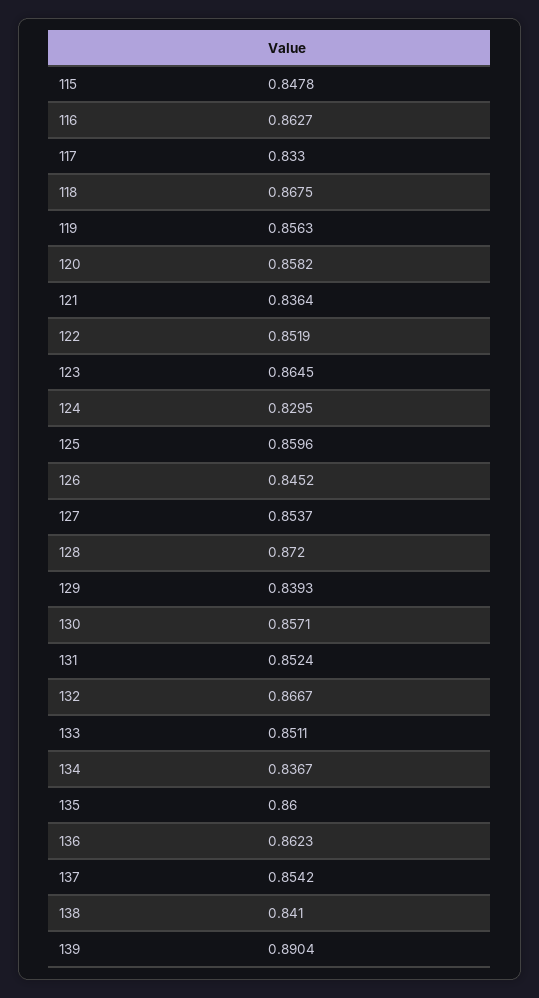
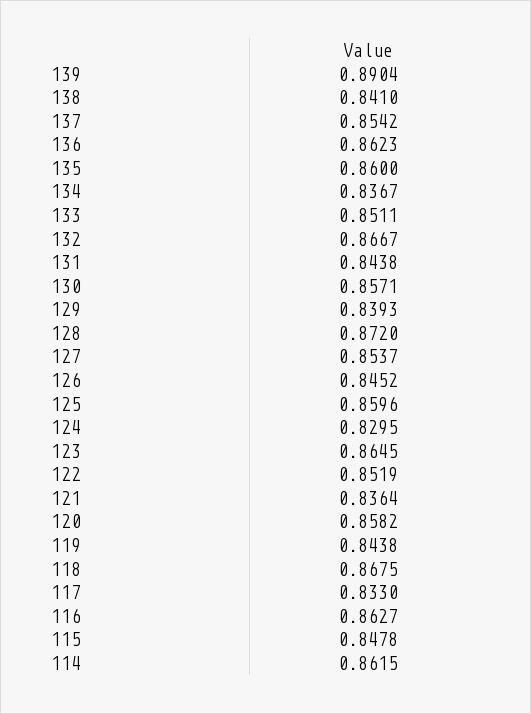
  {
    "115": 0.8478,
    "116": 0.8627,
    "117": 0.833,
    "118": 0.8675,
-   "119": 0.8563,
+   "119": 0.8438,
    "120": 0.8582,
    "121": 0.8364,
    "122": 0.8519,
    "123": 0.8645,
    "124": 0.8295,
    "125": 0.8596,
    "126": 0.8452,
    "127": 0.8537,
    "128": 0.872,
    "129": 0.8393,
    "130": 0.8571,
-   "131": 0.8524,
+   "131": 0.8438,
    "132": 0.8667,
    "133": 0.8511,
    "134": 0.8367,
    "135": 0.86,
    "136": 0.8623,
    "137": 0.8542,
    "138": 0.841,
-   "139": 0.8904
+   "139": 0.8904,
+   "114": 0.8615
  }

